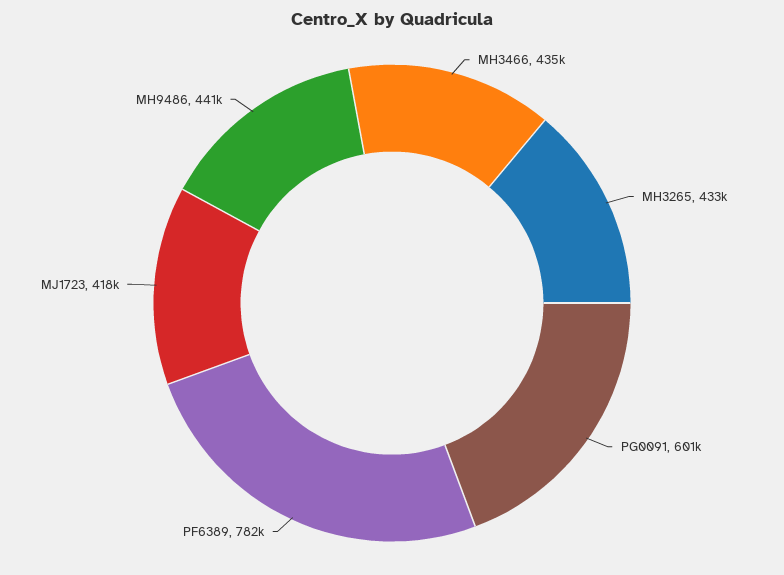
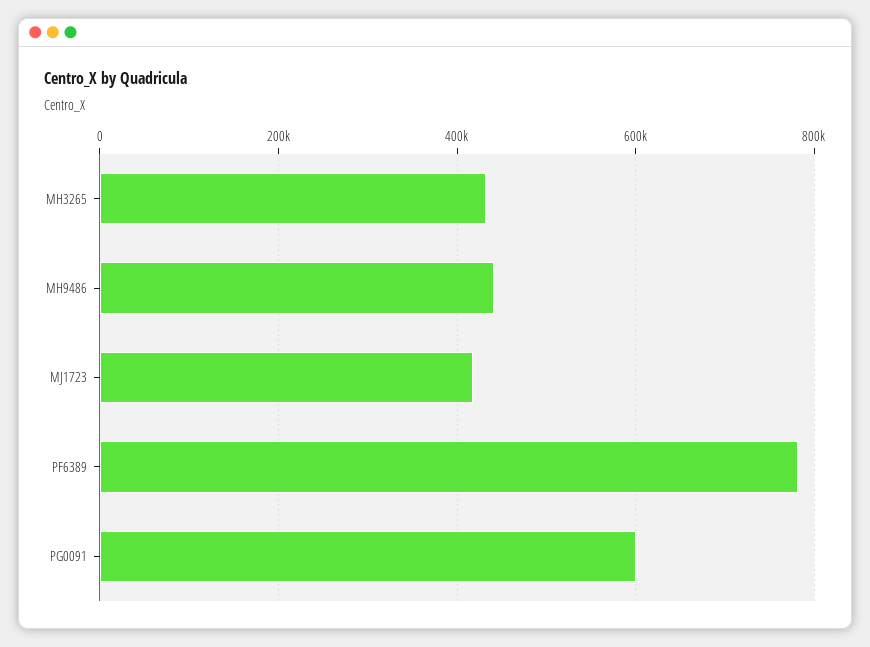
  {
-   "MH3466": 435000,
    "MH3265": 433000,
    "PG0091": 601000,
    "PF6389": 782000,
    "MJ1723": 418000,
    "MH9486": 441000
  }

